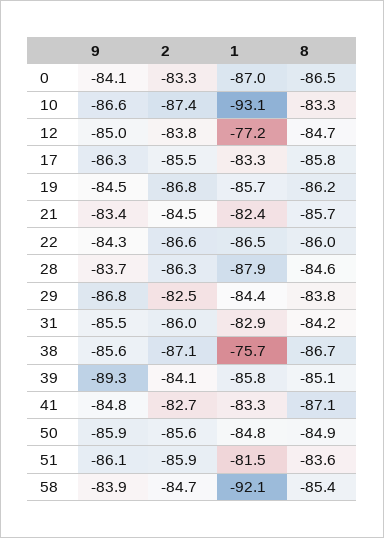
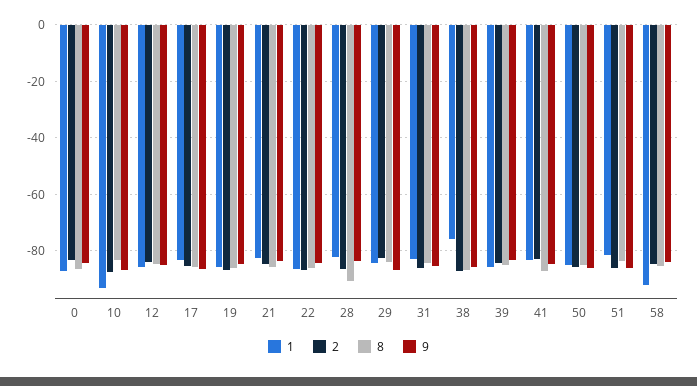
  {
    "9": {
      "0": -84.1,
      "10": -86.6,
      "12": -85,
      "17": -86.3,
      "19": -84.5,
      "21": -83.4,
      "22": -84.3,
      "28": -83.7,
      "29": -86.8,
      "31": -85.5,
      "38": -85.6,
-     "39": -89.3,
+     "39": -82.5,
      "41": -84.8,
      "50": -85.9,
      "51": -86.1,
      "58": -83.9
    },
    "2": {
      "0": -83.3,
      "10": -87.4,
      "12": -83.8,
      "17": -85.5,
      "19": -86.8,
      "21": -84.5,
      "22": -86.6,
      "28": -86.3,
      "29": -82.5,
      "31": -86,
      "38": -87.1,
      "39": -84.1,
      "41": -82.7,
      "50": -85.6,
      "51": -85.9,
      "58": -84.7
    },
    "1": {
      "0": -87,
      "10": -93.1,
-     "12": -77.2,
+     "12": -85,
      "17": -83.3,
      "19": -85.7,
      "21": -82.4,
      "22": -86.5,
-     "28": -87.9,
+     "28": -82.5,
      "29": -84.4,
      "31": -82.9,
      "38": -75.7,
      "39": -85.8,
      "41": -83.3,
      "50": -84.8,
      "51": -81.5,
      "58": -92.1
    },
    "8": {
      "0": -86.5,
      "10": -83.3,
      "12": -84.7,
      "17": -85.8,
      "19": -86.2,
      "21": -85.7,
      "22": -86,
-     "28": -84.6,
+     "28": -90,
      "29": -83.8,
      "31": -84.2,
      "38": -86.7,
      "39": -85.1,
      "41": -87.1,
      "50": -84.9,
      "51": -83.6,
      "58": -85.4
    }
  }

